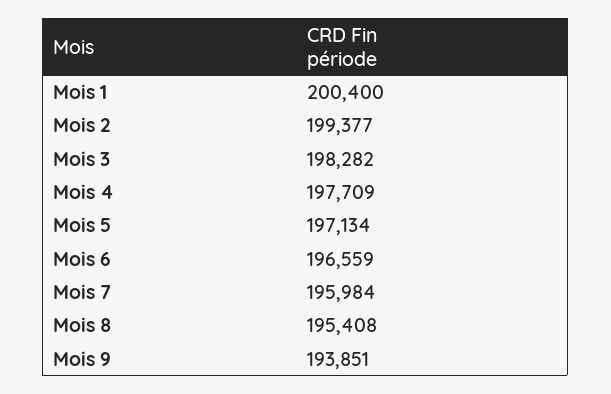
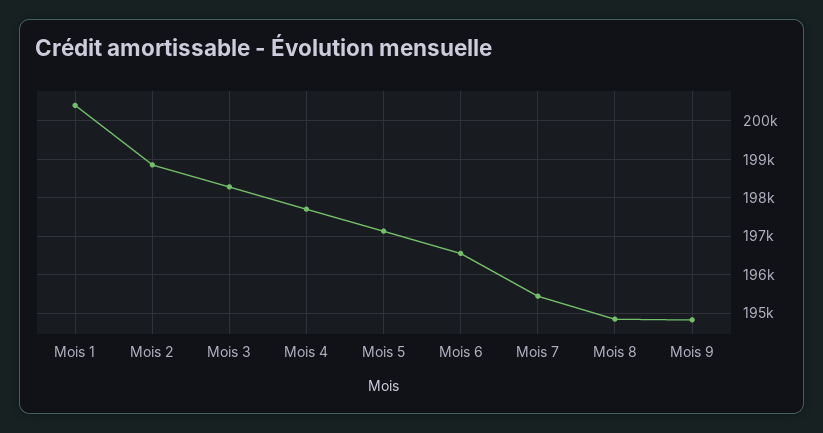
  {
    "Mois 1": 200400,
-   "Mois 2": 199377,
+   "Mois 2": 198800,
    "Mois 3": 198282,
    "Mois 4": 197709,
    "Mois 5": 197134,
    "Mois 6": 196559,
-   "Mois 7": 195984,
+   "Mois 7": 195400,
-   "Mois 8": 195408,
+   "Mois 8": 194800,
-   "Mois 9": 193851
+   "Mois 9": 194800
  }

